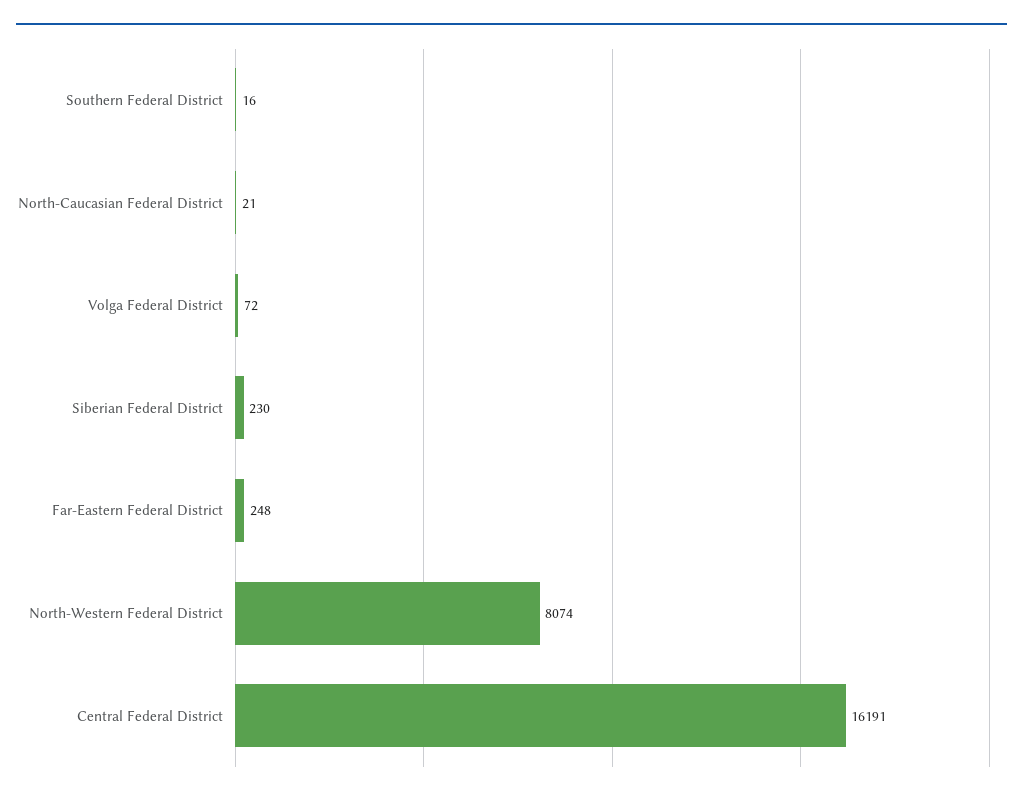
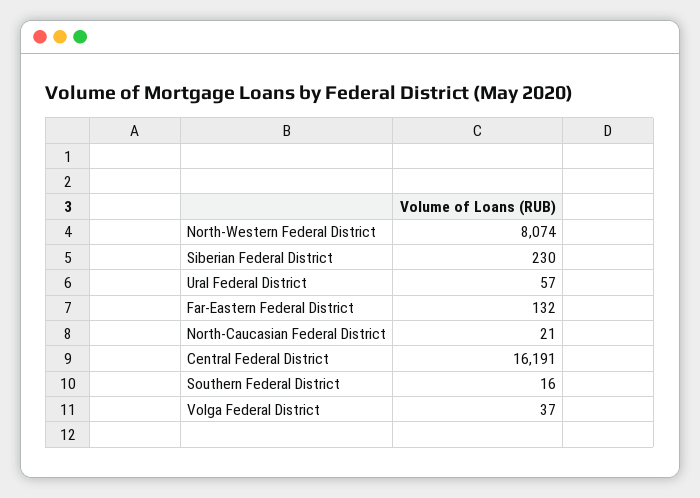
  {
    "Southern Federal District": 16,
    "North-Caucasian Federal District": 21,
-   "Volga Federal District": 72,
+   "Volga Federal District": 37,
    "Siberian Federal District": 230,
-   "Far-Eastern Federal District": 248,
+   "Far-Eastern Federal District": 132,
    "North-Western Federal District": 8074,
-   "Central Federal District": 16191
+   "Central Federal District": 16191,
+   "Ural Federal District": 57
  }

